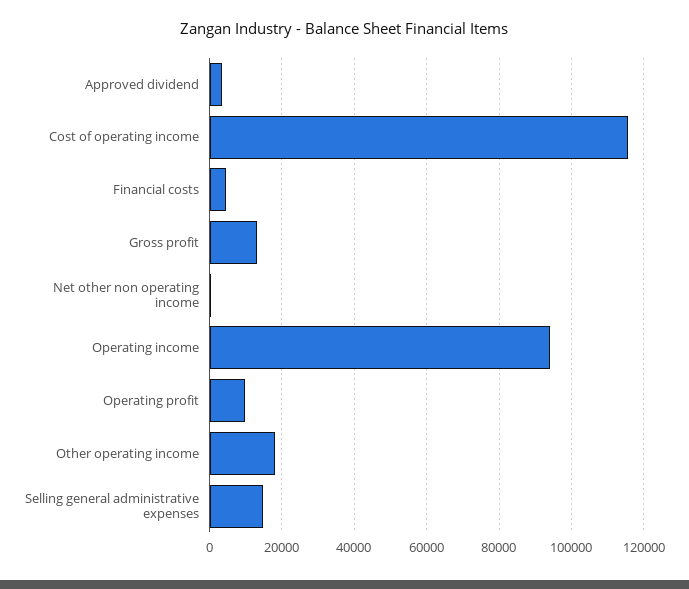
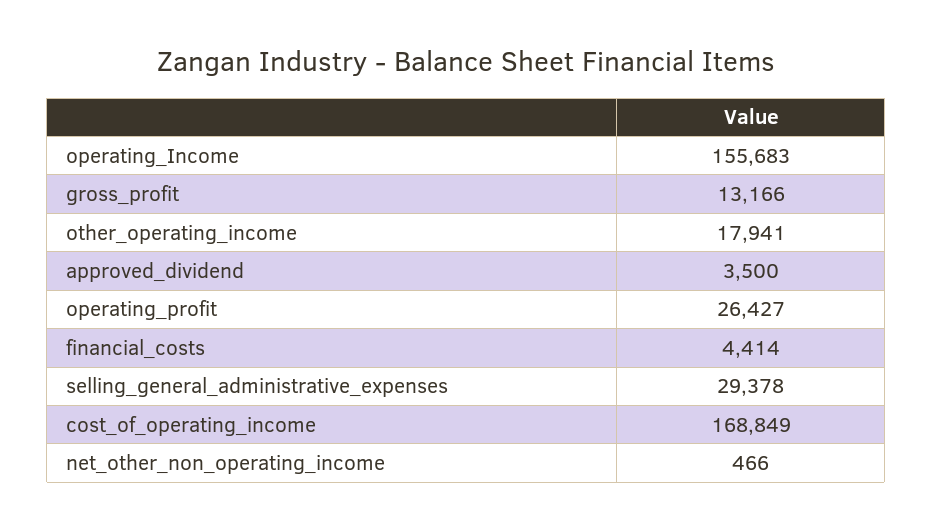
  {
    "Approved dividend": 3500,
-   "Cost of operating income": 116000,
+   "Cost of operating income": 168849,
    "Financial costs": 4414,
    "Gross profit": 13166,
    "Net other non operating income": 466,
-   "Operating income": 94000,
+   "Operating income": 155683,
-   "Operating profit": 10000,
+   "Operating profit": 26427,
    "Other operating income": 17941,
-   "Selling general administrative expenses": 14000
+   "Selling general administrative expenses": 29378
  }

